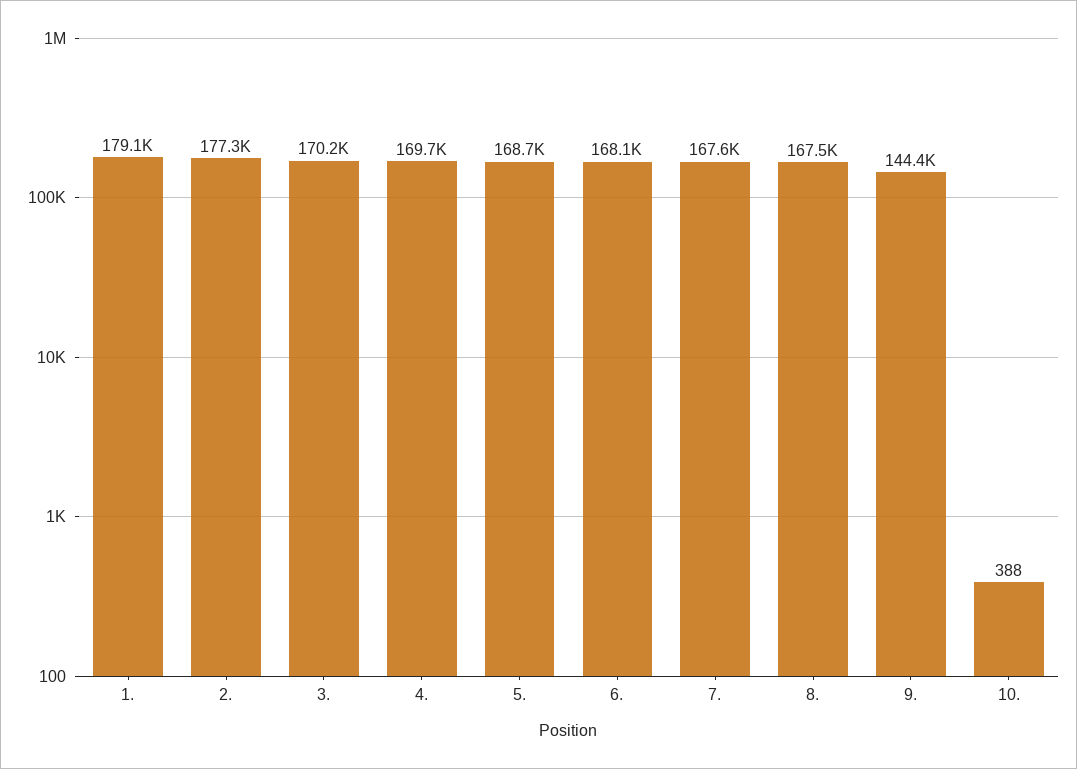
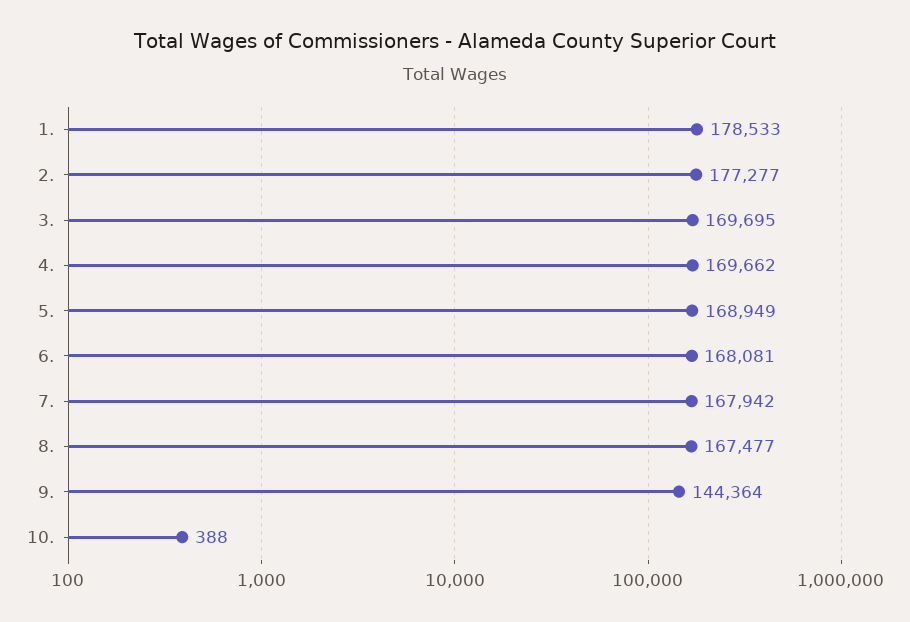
  {
-   "1.": 179100,
+   "1.": 178533,
    "2.": 177277,
-   "3.": 170200,
+   "3.": 169695,
    "4.": 169662,
-   "5.": 168700,
+   "5.": 168949,
    "6.": 168081,
-   "7.": 167600,
+   "7.": 167942,
    "8.": 167477,
    "9.": 144364,
    "10.": 388
  }

